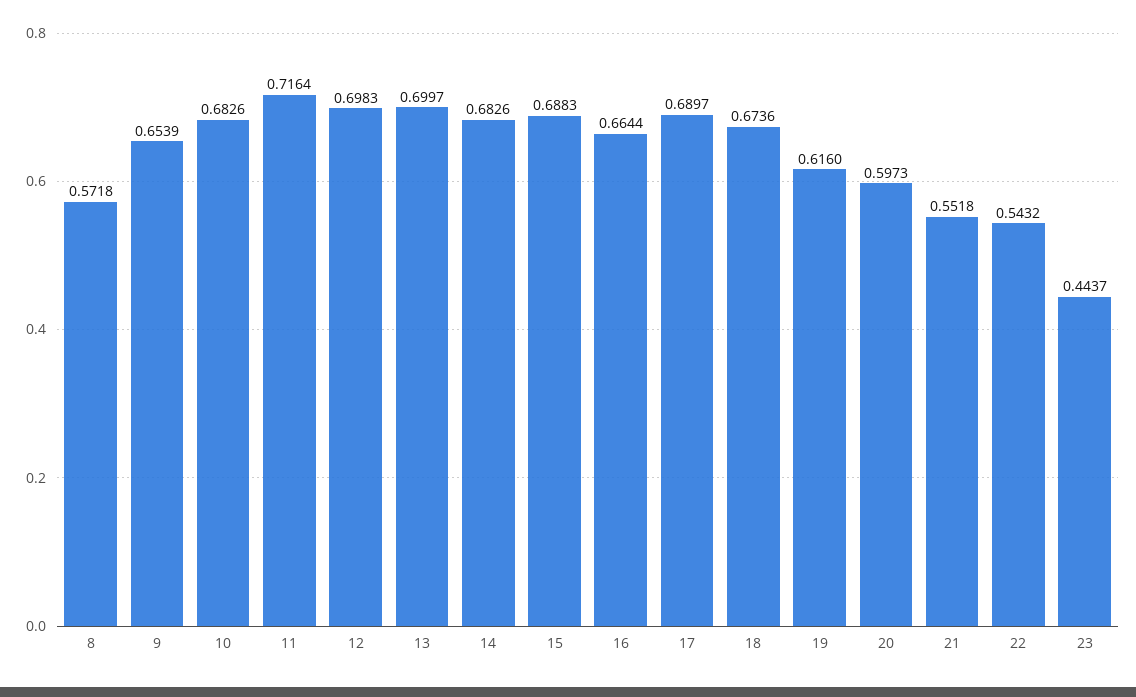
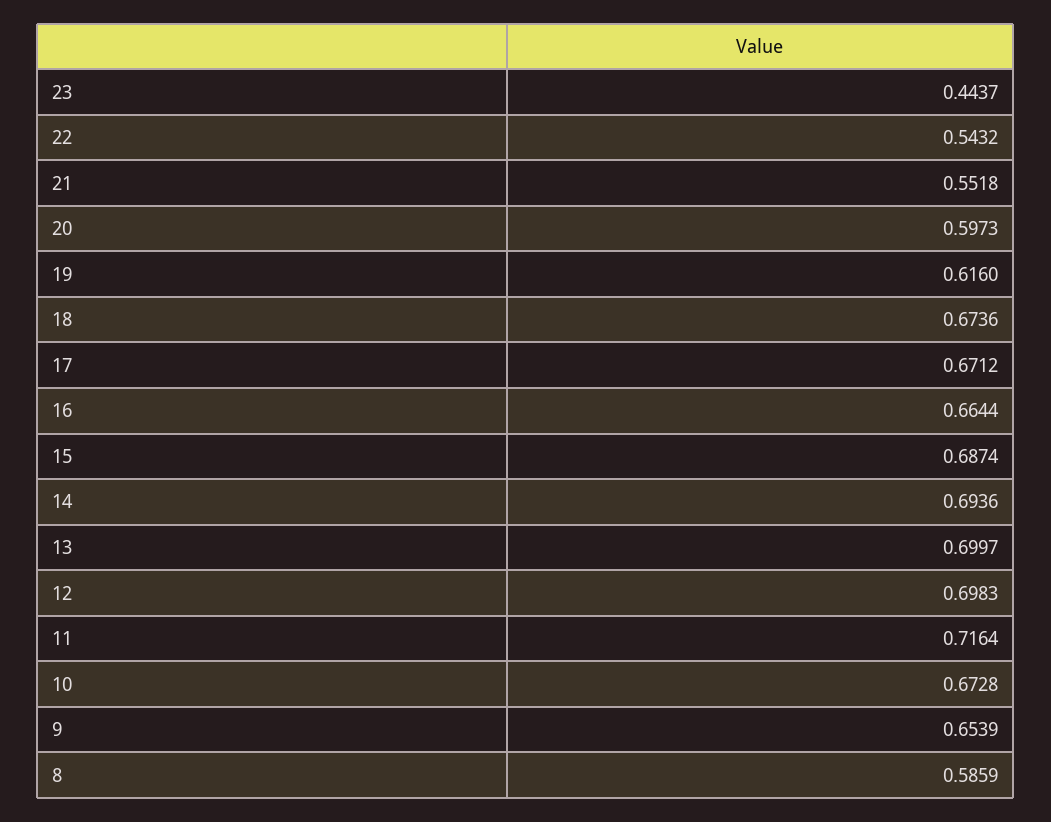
  {
-   "8": 0.5718,
+   "8": 0.5859,
    "9": 0.6539,
-   "10": 0.6826,
+   "10": 0.6728,
    "11": 0.7164,
    "12": 0.6983,
    "13": 0.6997,
-   "14": 0.6826,
+   "14": 0.6936,
-   "15": 0.6883,
+   "15": 0.6874,
    "16": 0.6644,
-   "17": 0.6897,
+   "17": 0.6712,
    "18": 0.6736,
    "19": 0.616,
    "20": 0.5973,
    "21": 0.5518,
    "22": 0.5432,
    "23": 0.4437
  }

